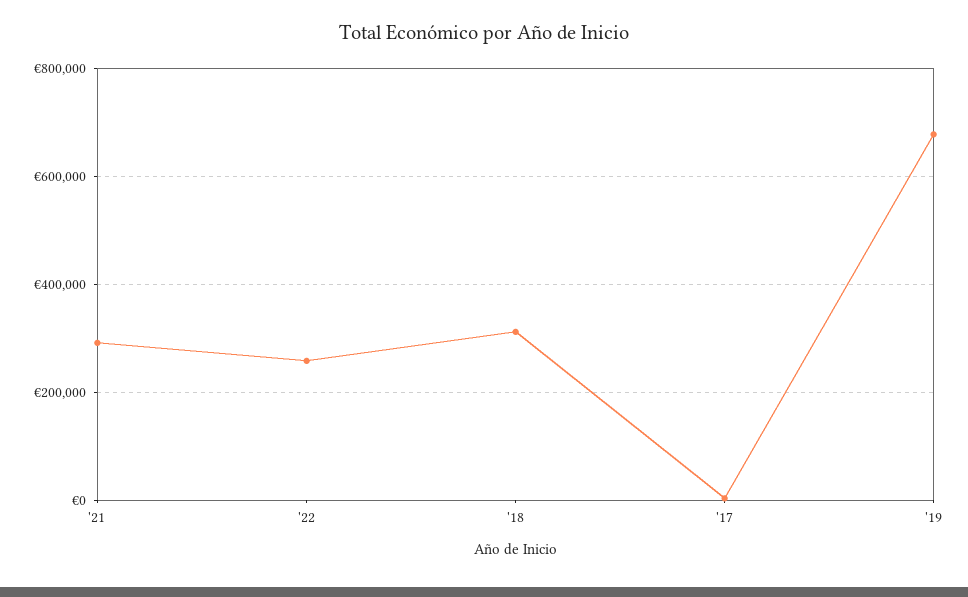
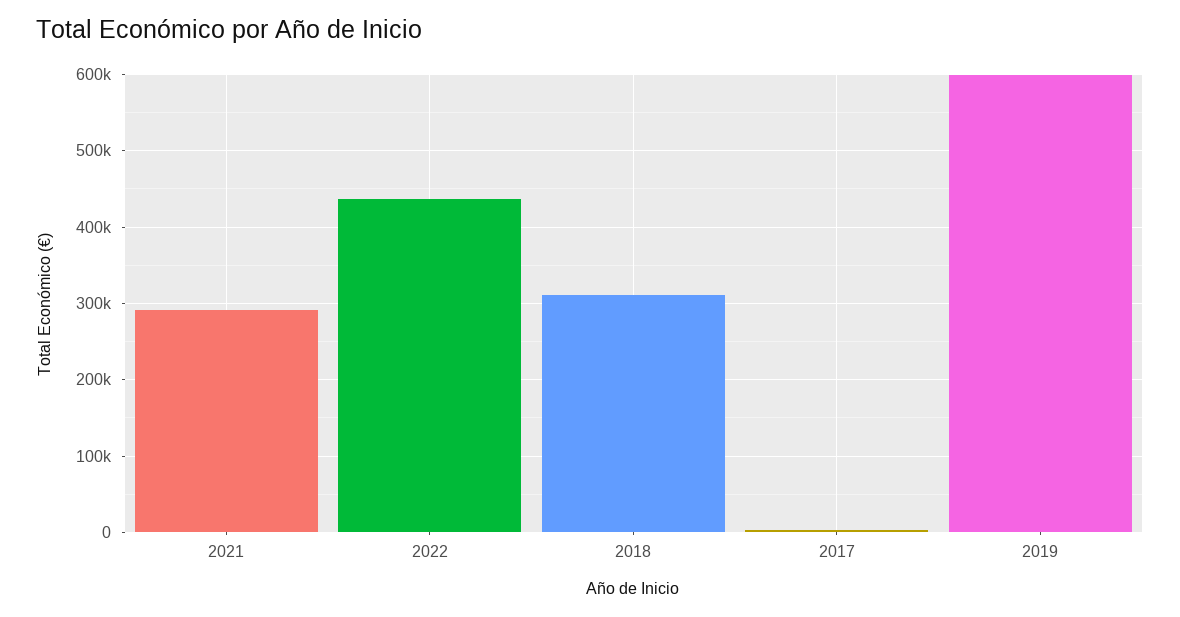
  {
    "'21": 290000,
-   "'22": 260000,
+   "'22": 440000,
    "'18": 310000,
    "'17": 0,
-   "'19": 680000
+   "'19": 600000
  }

